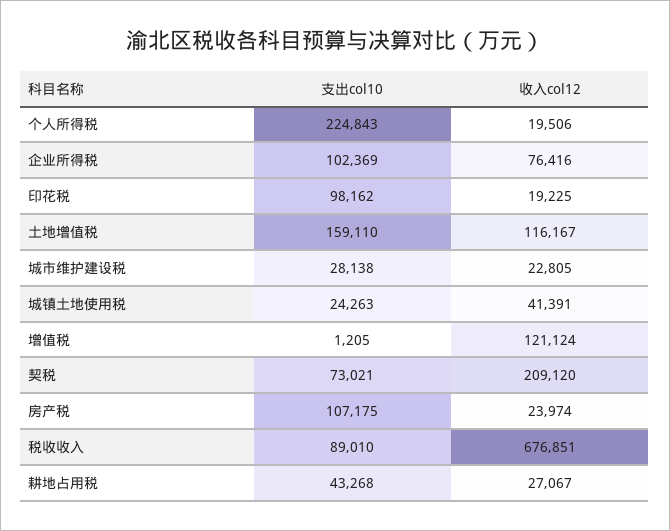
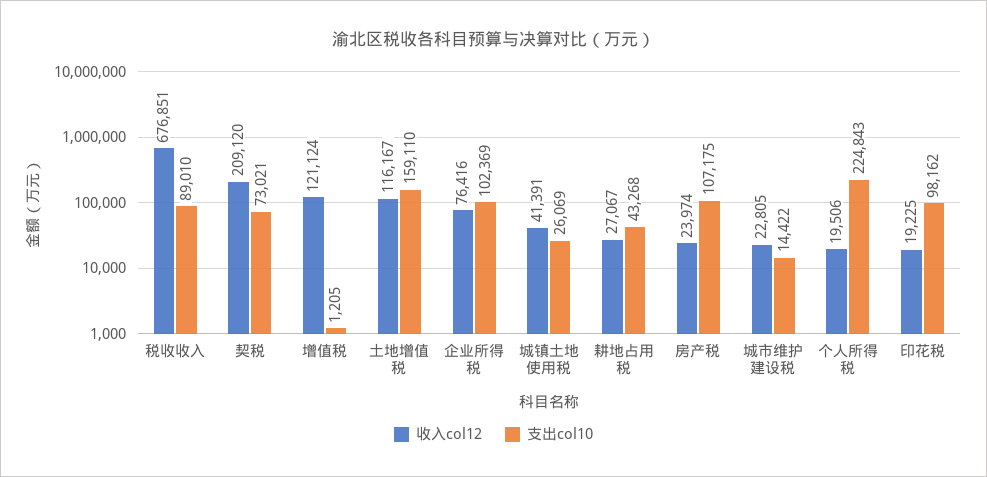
  {
    "支出col10": {
      "个人所得税": 224843,
      "企业所得税": 102369,
      "印花税": 98162,
      "土地增值税": 159110,
-     "城市维护建设税": 28138,
+     "城市维护建设税": 14422,
-     "城镇土地使用税": 24263,
+     "城镇土地使用税": 26069,
      "增值税": 1205,
      "契税": 73021,
      "房产税": 107175,
      "税收收入": 89010,
      "耕地占用税": 43268
    },
    "收入col12": {
      "个人所得税": 19506,
      "企业所得税": 76416,
      "印花税": 19225,
      "土地增值税": 116167,
      "城市维护建设税": 22805,
      "城镇土地使用税": 41391,
      "增值税": 121124,
      "契税": 209120,
      "房产税": 23974,
      "税收收入": 676851,
      "耕地占用税": 27067
    }
  }

